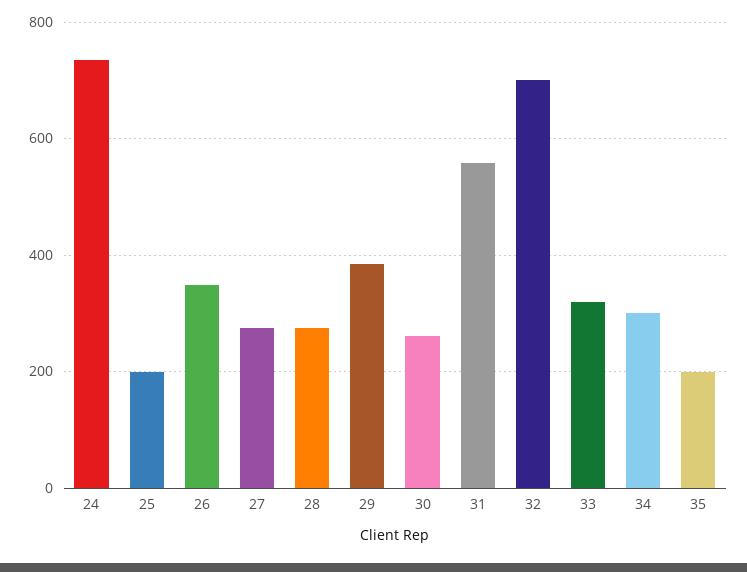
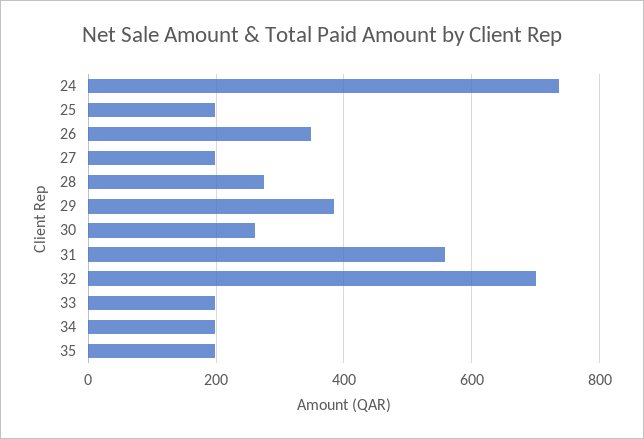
  {
    "24": 740,
    "25": 200,
    "26": 340,
-   "27": 280,
+   "27": 200,
    "28": 280,
    "29": 380,
    "30": 260,
    "31": 560,
    "32": 700,
-   "33": 320,
+   "33": 200,
-   "34": 300,
+   "34": 200,
    "35": 200
  }

